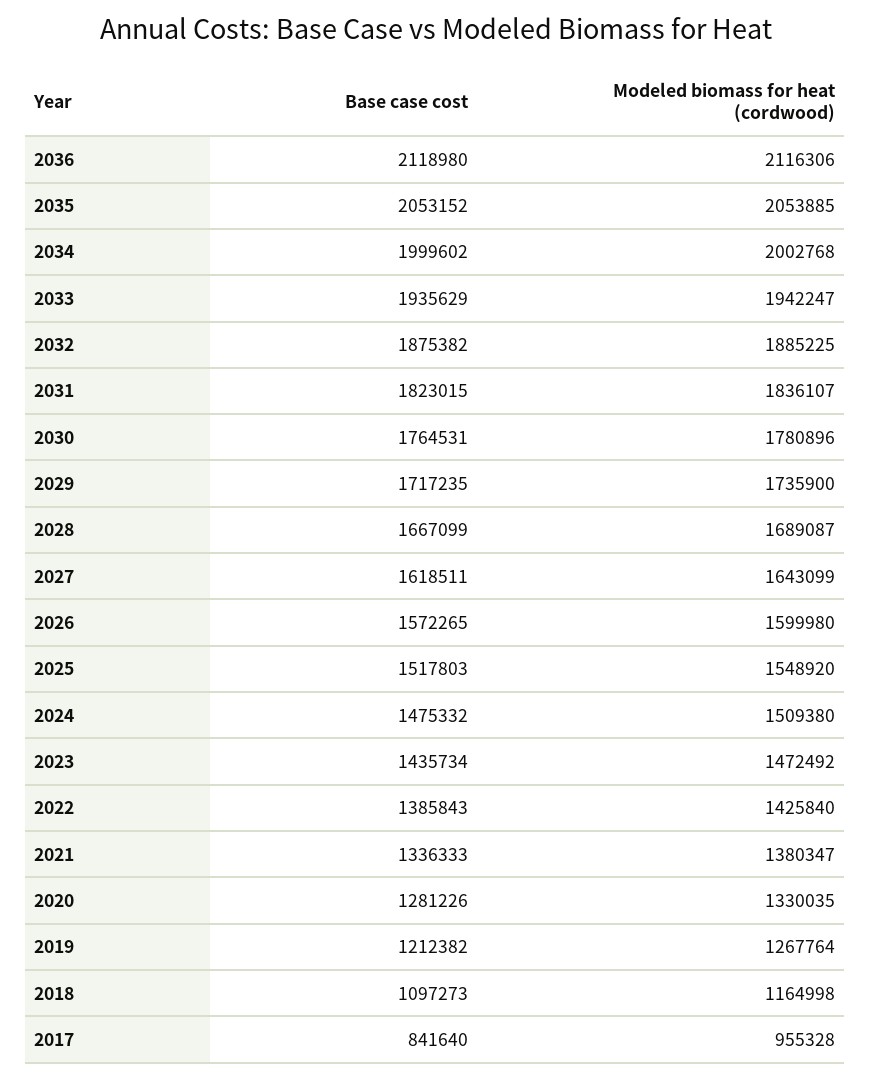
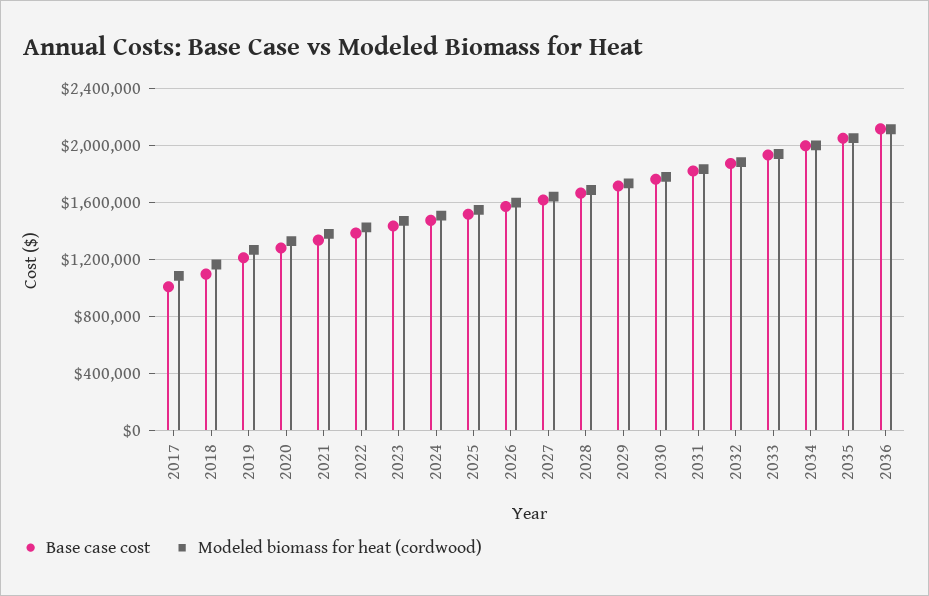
  {
    "Base case cost": {
      "2036": 2118980,
      "2035": 2053152,
      "2034": 1999602,
      "2033": 1935629,
      "2032": 1875382,
      "2031": 1823015,
      "2030": 1764531,
      "2029": 1717235,
      "2028": 1667099,
      "2027": 1618511,
      "2026": 1572265,
      "2025": 1517803,
      "2024": 1475332,
      "2023": 1435734,
      "2022": 1385843,
      "2021": 1336333,
      "2020": 1281226,
      "2019": 1212382,
      "2018": 1097273,
-     "2017": 841640
+     "2017": 1000000
    },
    "Modeled biomass for heat (cordwood)": {
      "2036": 2116306,
      "2035": 2053885,
      "2034": 2002768,
      "2033": 1942247,
      "2032": 1885225,
      "2031": 1836107,
      "2030": 1780896,
      "2029": 1735900,
      "2028": 1689087,
      "2027": 1643099,
      "2026": 1599980,
      "2025": 1548920,
      "2024": 1509380,
      "2023": 1472492,
      "2022": 1425840,
      "2021": 1380347,
      "2020": 1330035,
      "2019": 1267764,
      "2018": 1164998,
-     "2017": 955328
+     "2017": 1100000
    }
  }

